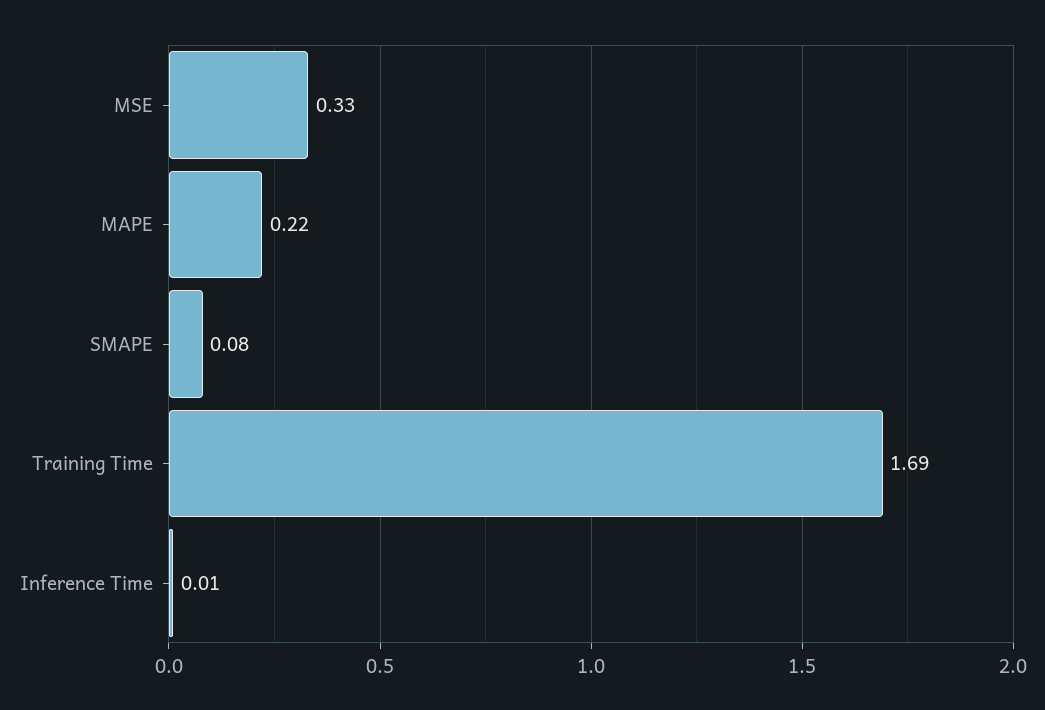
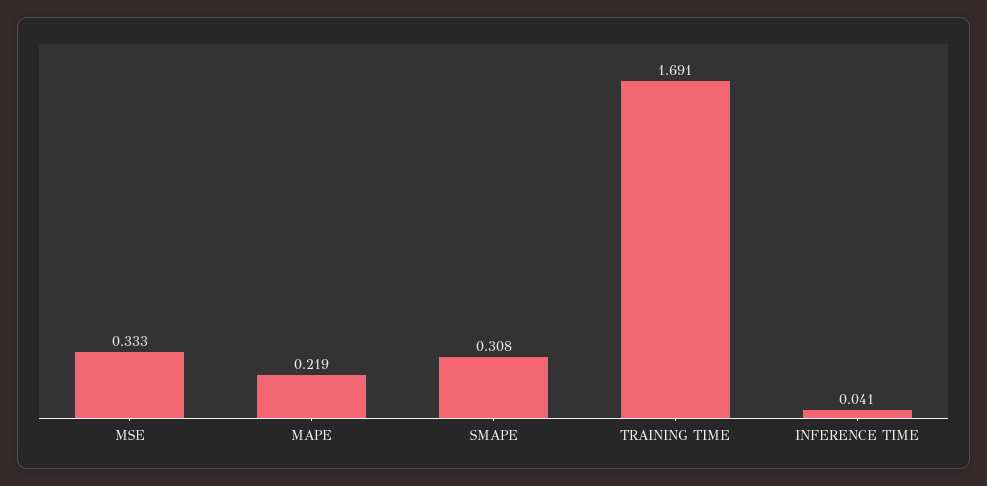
  {
    "MSE": 0.333,
    "MAPE": 0.219,
-   "SMAPE": 0.08,
+   "SMAPE": 0.308,
    "Training Time": 1.691,
-   "Inference Time": 0.01
+   "Inference Time": 0.041
  }

